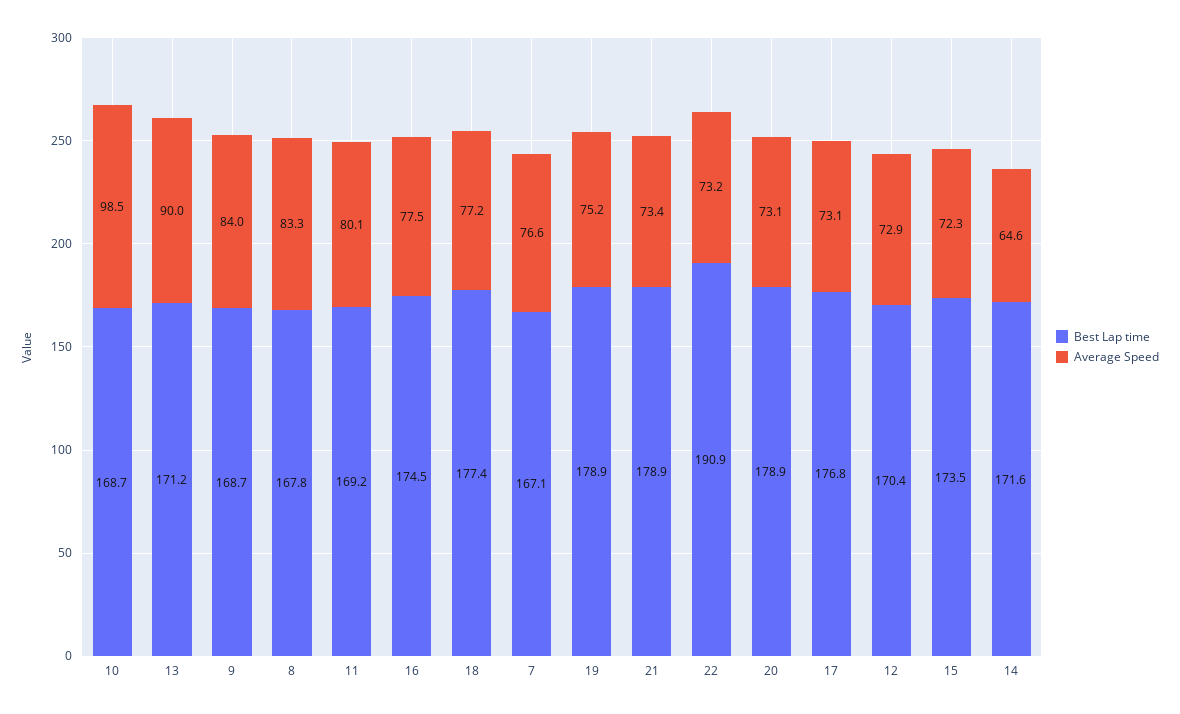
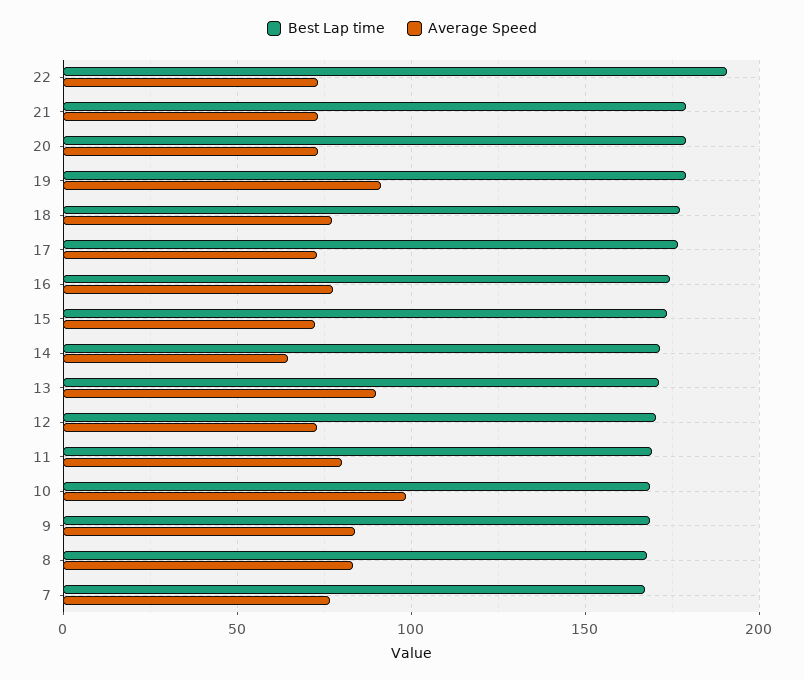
  {
    "Best Lap time": {
      "10": 168.7,
      "13": 171.2,
      "9": 168.7,
      "8": 167.8,
      "11": 169.2,
      "16": 174.5,
      "18": 177.4,
      "7": 167.1,
      "19": 178.9,
      "21": 178.9,
      "22": 190.9,
      "20": 178.9,
      "17": 176.8,
      "12": 170.4,
      "15": 173.5,
      "14": 171.6
    },
    "Average Speed": {
      "10": 98.5,
      "13": 90,
      "9": 84,
      "8": 83.3,
      "11": 80.1,
      "16": 77.5,
      "18": 77.2,
      "7": 76.6,
-     "19": 75.2,
+     "19": 90,
      "21": 73.4,
      "22": 73.2,
      "20": 73.1,
      "17": 73.1,
      "12": 72.9,
      "15": 72.3,
      "14": 64.6
    }
  }

